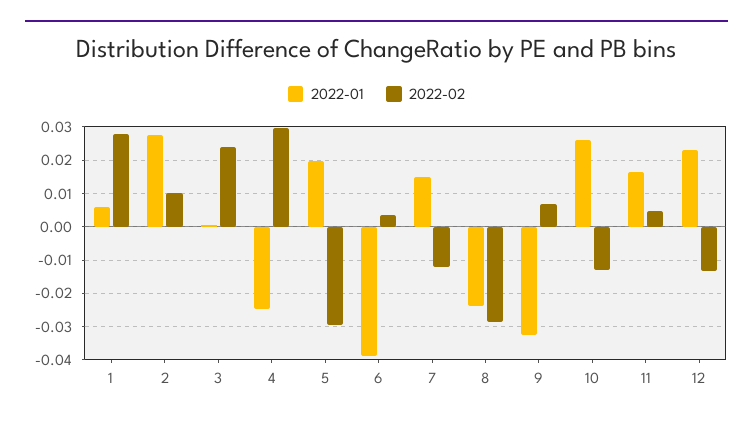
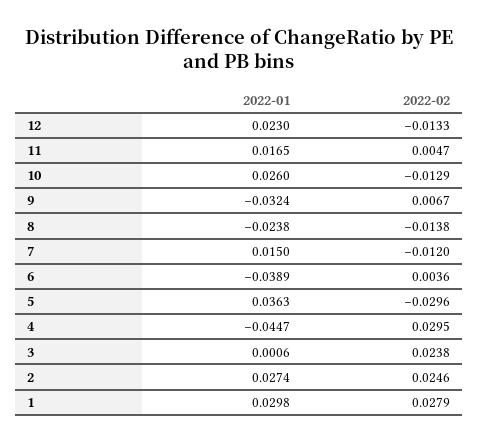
  {
    "2022-01": {
-     "1": 0.006,
+     "1": 0.0298,
      "2": 0.0274,
      "3": 0.0006,
-     "4": -0.024,
+     "4": -0.0447,
-     "5": 0.02,
+     "5": 0.0363,
      "6": -0.0389,
      "7": 0.015,
      "8": -0.0238,
      "9": -0.0324,
      "10": 0.026,
      "11": 0.0165,
      "12": 0.023
    },
    "2022-02": {
      "1": 0.0279,
-     "2": 0.01,
+     "2": 0.0246,
      "3": 0.0238,
      "4": 0.0295,
      "5": -0.0296,
      "6": 0.0036,
      "7": -0.012,
-     "8": -0.028,
+     "8": -0.0138,
      "9": 0.0067,
      "10": -0.0129,
      "11": 0.0047,
      "12": -0.0133
    }
  }

